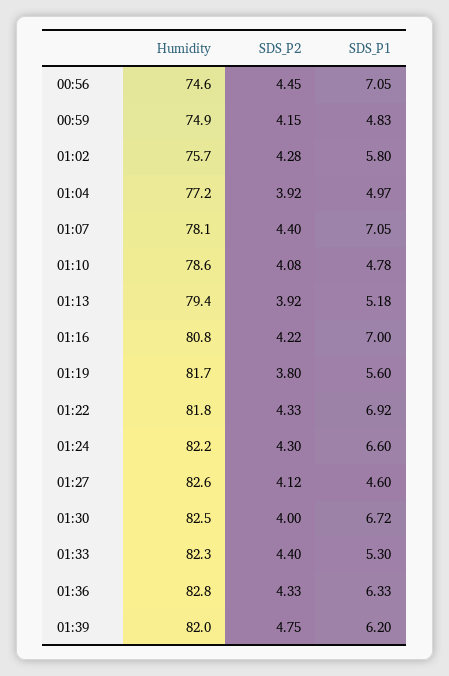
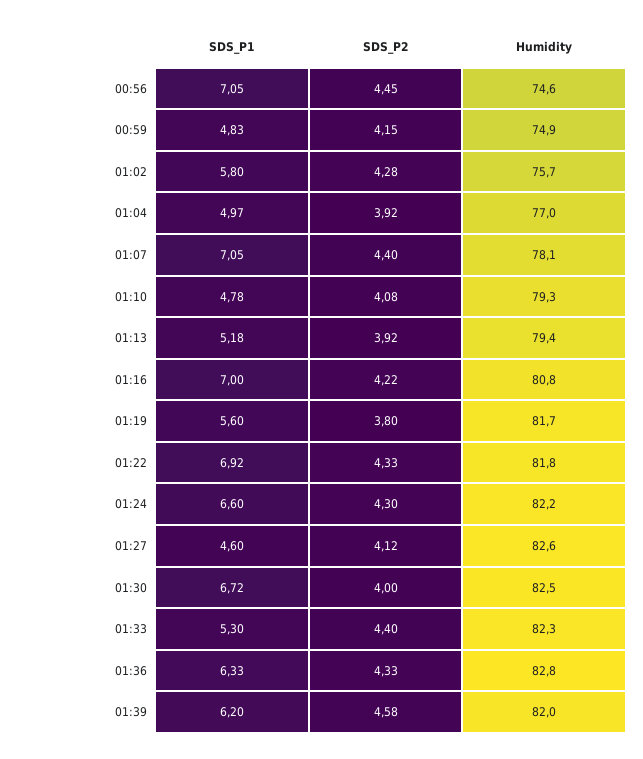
  {
    "Humidity": {
      "00:56": 74.6,
      "00:59": 74.9,
      "01:02": 75.7,
-     "01:04": 77.2,
+     "01:04": 77,
      "01:07": 78.1,
-     "01:10": 78.6,
+     "01:10": 79.3,
      "01:13": 79.4,
      "01:16": 80.8,
      "01:19": 81.7,
      "01:22": 81.8,
      "01:24": 82.2,
      "01:27": 82.6,
      "01:30": 82.5,
      "01:33": 82.3,
      "01:36": 82.8,
      "01:39": 82
    },
    "SDS_P2": {
      "00:56": 4.45,
      "00:59": 4.15,
      "01:02": 4.28,
      "01:04": 3.92,
      "01:07": 4.4,
      "01:10": 4.08,
      "01:13": 3.92,
      "01:16": 4.22,
      "01:19": 3.8,
      "01:22": 4.33,
      "01:24": 4.3,
      "01:27": 4.12,
      "01:30": 4,
      "01:33": 4.4,
      "01:36": 4.33,
-     "01:39": 4.75
+     "01:39": 4.58
    },
    "SDS_P1": {
      "00:56": 7.05,
      "00:59": 4.83,
      "01:02": 5.8,
      "01:04": 4.97,
      "01:07": 7.05,
      "01:10": 4.78,
      "01:13": 5.18,
      "01:16": 7,
      "01:19": 5.6,
      "01:22": 6.92,
      "01:24": 6.6,
      "01:27": 4.6,
      "01:30": 6.72,
      "01:33": 5.3,
      "01:36": 6.33,
      "01:39": 6.2
    }
  }

